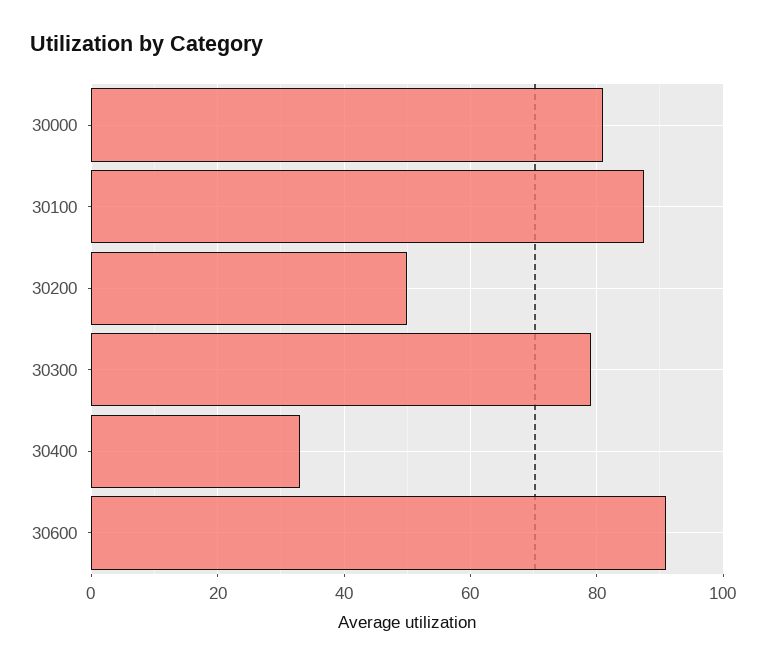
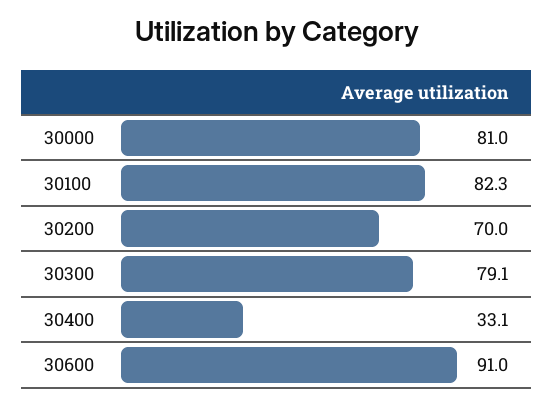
  {
    "30000": 81,
-   "30100": 88,
+   "30100": 82.3,
-   "30200": 50,
+   "30200": 70,
    "30300": 79.1,
    "30400": 33.1,
    "30600": 91
  }

